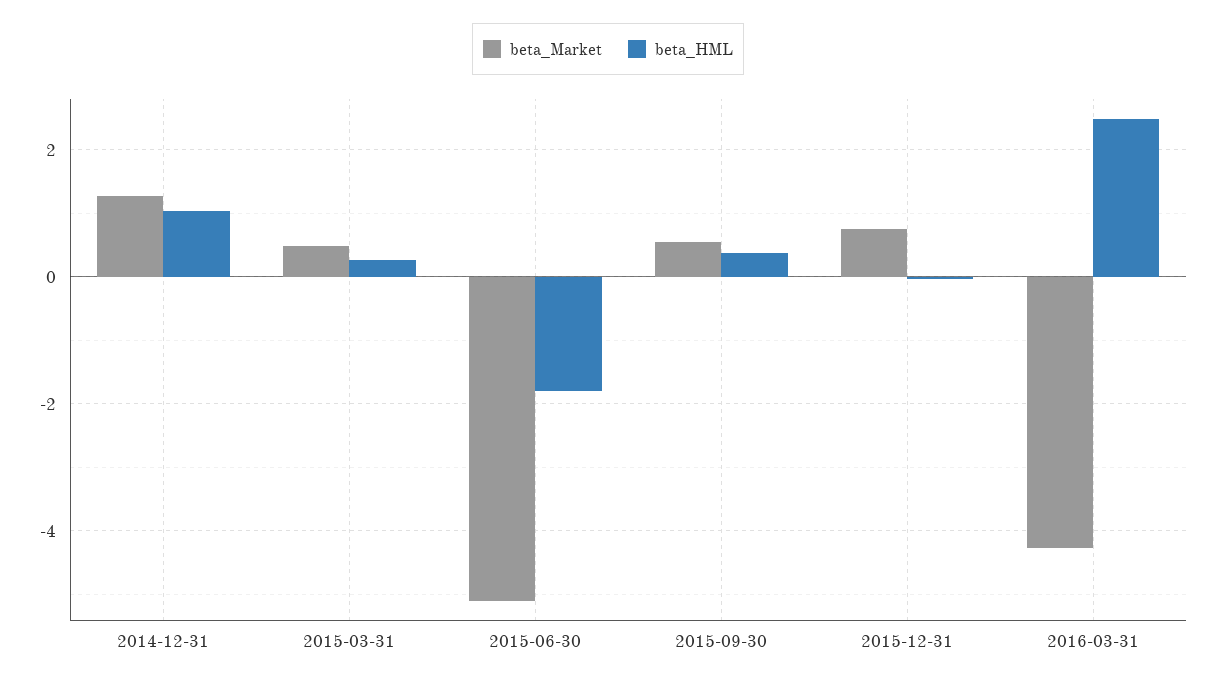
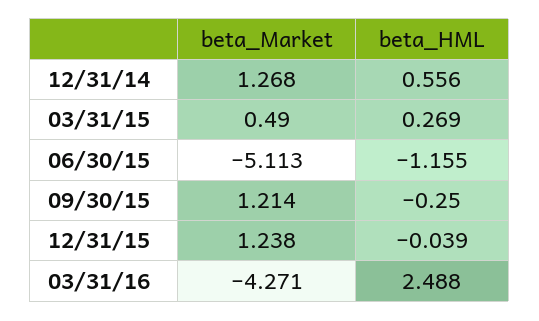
  {
    "beta_Market": {
      "2014-12-31": 1.268,
      "2015-03-31": 0.49,
      "2015-06-30": -5.113,
-     "2015-09-30": 0.6,
+     "2015-09-30": 1.214,
-     "2015-12-31": 0.8,
+     "2015-12-31": 1.238,
      "2016-03-31": -4.271
    },
    "beta_HML": {
-     "2014-12-31": 1,
+     "2014-12-31": 0.556,
      "2015-03-31": 0.269,
-     "2015-06-30": -1.8,
+     "2015-06-30": -1.155,
-     "2015-09-30": 0.4,
+     "2015-09-30": -0.25,
      "2015-12-31": -0.039,
      "2016-03-31": 2.488
    }
  }

